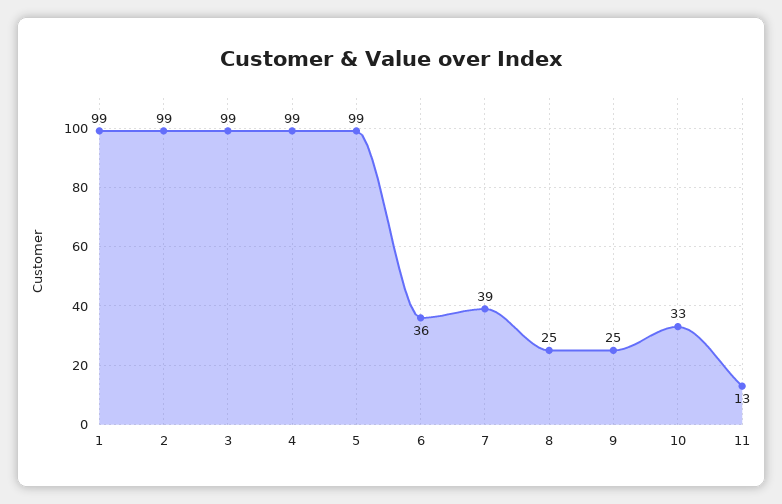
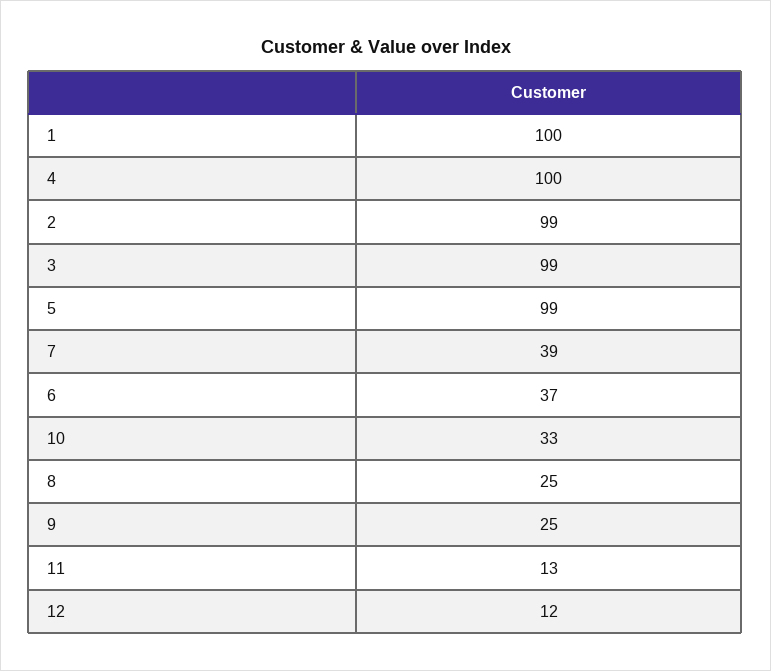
  {
-   "1": 99,
+   "1": 100,
    "2": 99,
    "3": 99,
-   "4": 99,
+   "4": 100,
    "5": 99,
-   "6": 36,
+   "6": 37,
    "7": 39,
    "8": 25,
    "9": 25,
    "10": 33,
-   "11": 13
+   "11": 13,
+   "12": 12
  }

